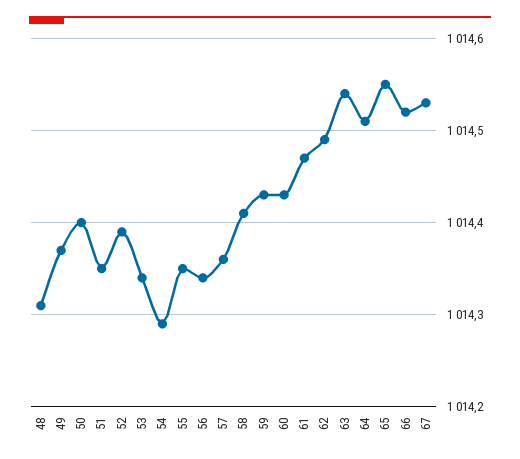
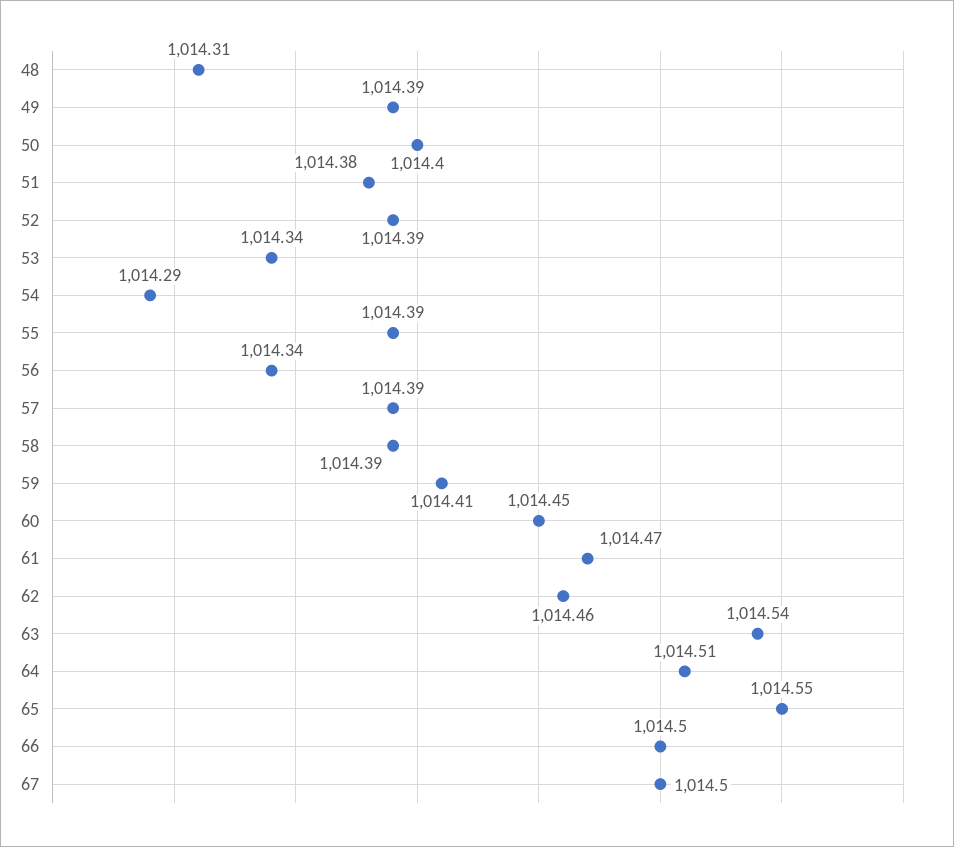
  {
    "48": 1014.31,
-   "49": 1014.37,
+   "49": 1014.39,
    "50": 1014.4,
-   "51": 1014.35,
+   "51": 1014.38,
    "52": 1014.39,
    "53": 1014.34,
    "54": 1014.29,
-   "55": 1014.35,
+   "55": 1014.39,
    "56": 1014.34,
-   "57": 1014.36,
+   "57": 1014.39,
-   "58": 1014.41,
+   "58": 1014.39,
-   "59": 1014.43,
+   "59": 1014.41,
-   "60": 1014.43,
+   "60": 1014.45,
    "61": 1014.47,
-   "62": 1014.49,
+   "62": 1014.46,
    "63": 1014.54,
    "64": 1014.51,
    "65": 1014.55,
-   "66": 1014.52,
+   "66": 1014.5,
-   "67": 1014.53
+   "67": 1014.5
  }

